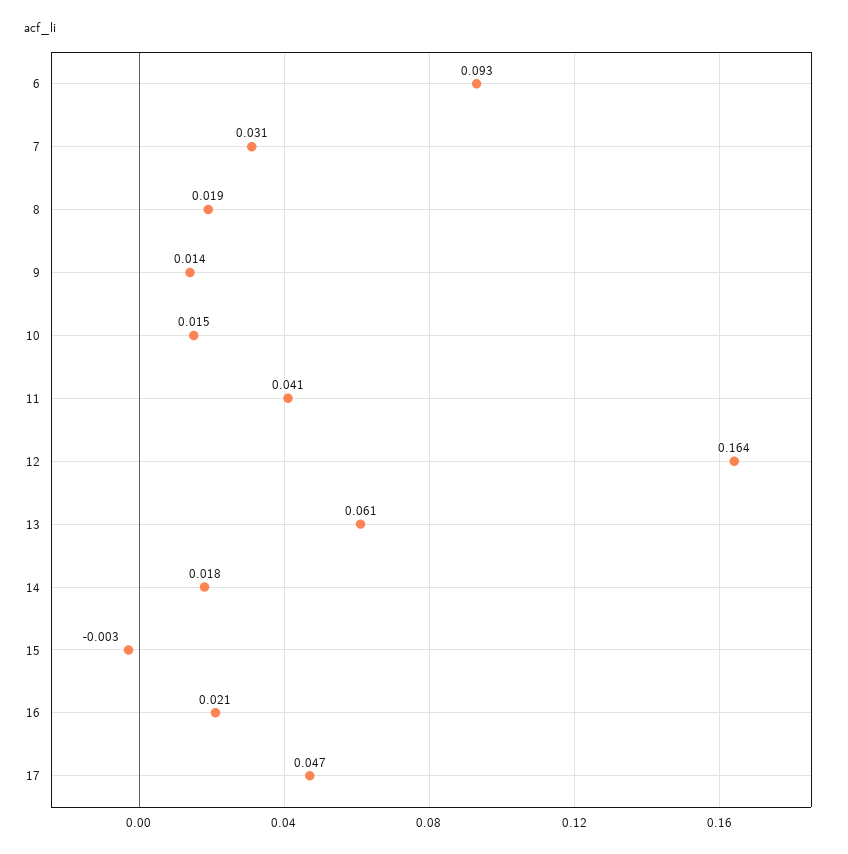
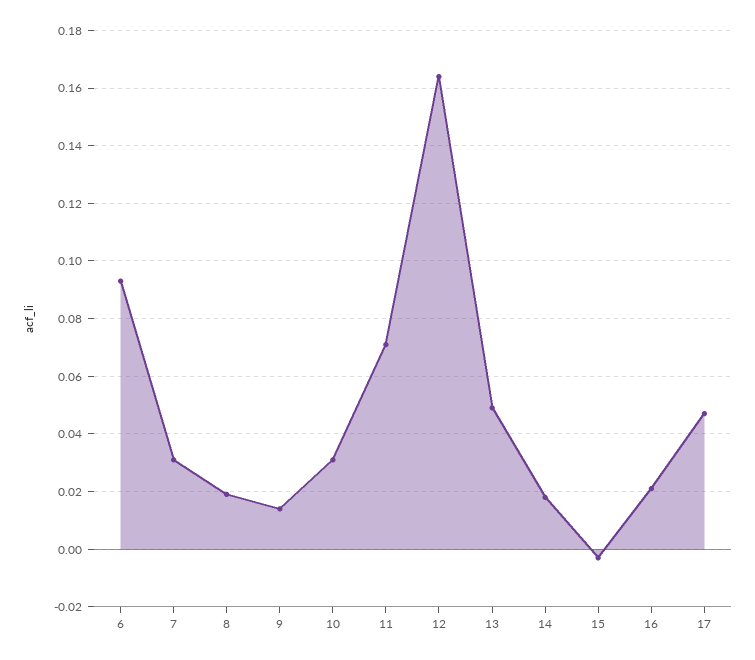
  {
    "6": 0.093,
    "7": 0.031,
    "8": 0.019,
    "9": 0.014,
-   "10": 0.015,
+   "10": 0.03,
-   "11": 0.041,
+   "11": 0.07,
    "12": 0.164,
-   "13": 0.061,
+   "13": 0.05,
    "14": 0.018,
    "15": -0.003,
    "16": 0.021,
    "17": 0.047
  }

